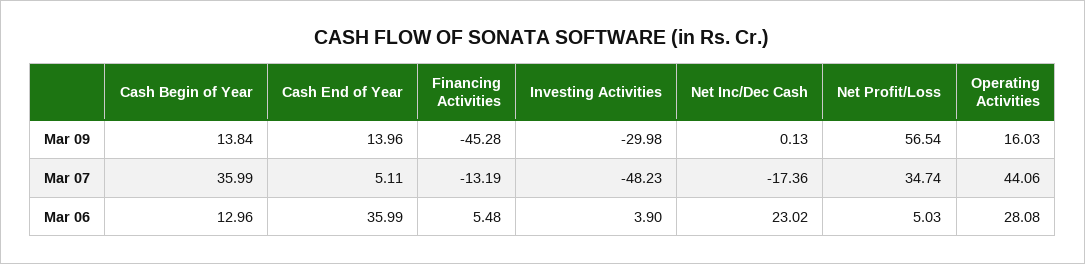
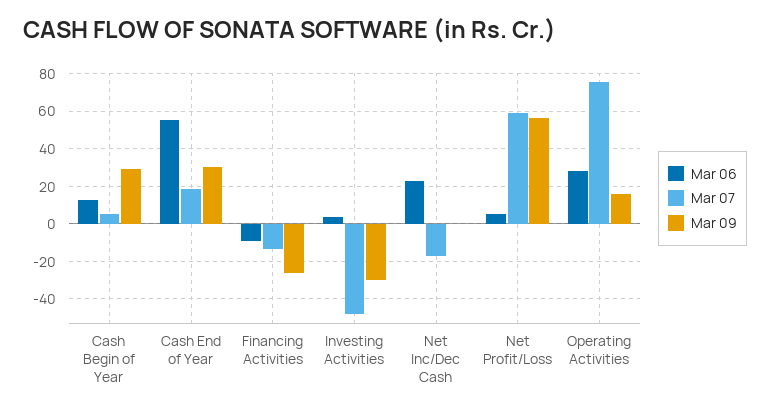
  {
    "Mar 09": {
-     "Cash Begin of Year": 13.84,
+     "Cash Begin of Year": 30,
-     "Cash End of Year": 13.96,
+     "Cash End of Year": 30,
-     "Financing Activities": -45.28,
+     "Financing Activities": -25,
      "Investing Activities": -29.98,
      "Net Inc/Dec Cash": 0.13,
      "Net Profit/Loss": 56.54,
      "Operating Activities": 16.03
    },
    "Mar 07": {
-     "Cash Begin of Year": 35.99,
+     "Cash Begin of Year": 5,
-     "Cash End of Year": 5.11,
+     "Cash End of Year": 20,
      "Financing Activities": -13.19,
      "Investing Activities": -48.23,
      "Net Inc/Dec Cash": -17.36,
-     "Net Profit/Loss": 34.74,
+     "Net Profit/Loss": 60,
-     "Operating Activities": 44.06
+     "Operating Activities": 75
    },
    "Mar 06": {
      "Cash Begin of Year": 12.96,
-     "Cash End of Year": 35.99,
+     "Cash End of Year": 55,
-     "Financing Activities": 5.48,
+     "Financing Activities": -10,
      "Investing Activities": 3.9,
      "Net Inc/Dec Cash": 23.02,
      "Net Profit/Loss": 5.03,
      "Operating Activities": 28.08
    }
  }

